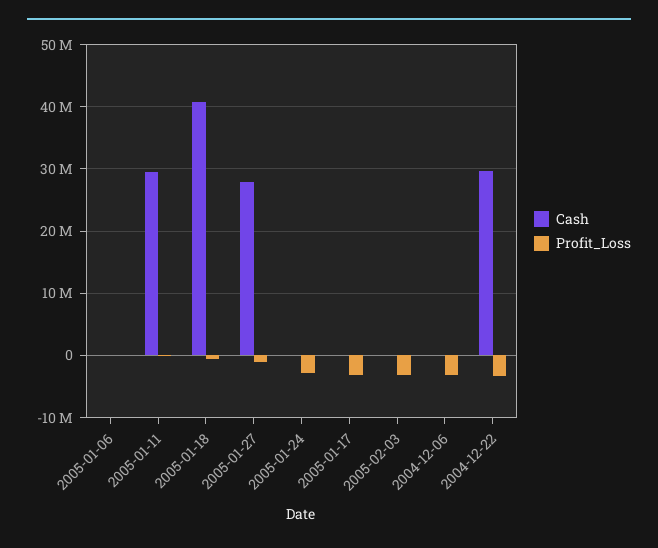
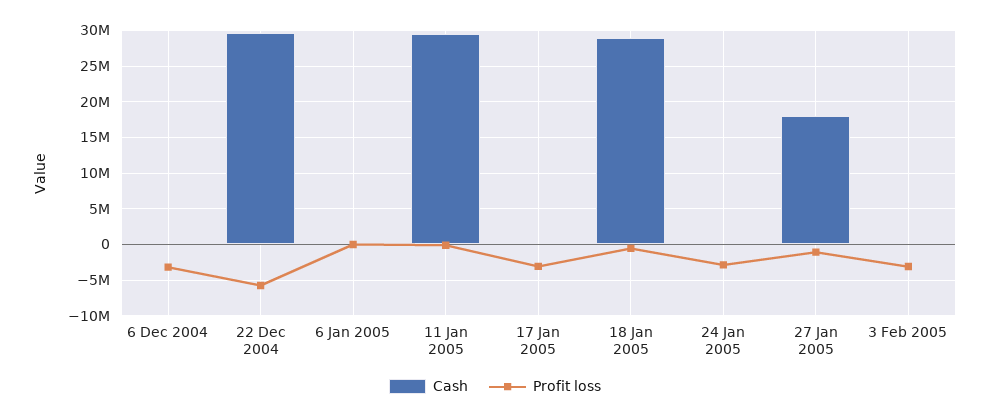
  {
    "Cash": {
      "2005-01-06": 0,
      "2005-01-11": 29000000,
-     "2005-01-18": 41000000,
+     "2005-01-18": 29000000,
-     "2005-01-27": 28000000,
+     "2005-01-27": 18000000,
      "2005-01-24": 0,
      "2005-01-17": 0,
      "2005-02-03": 0,
      "2004-12-06": 0,
      "2004-12-22": 30000000
    },
    "Profit_Loss": {
      "2005-01-06": 0,
      "2005-01-11": 0,
      "2005-01-18": -1000000,
      "2005-01-27": -1000000,
      "2005-01-24": -3000000,
      "2005-01-17": -3000000,
      "2005-02-03": -3000000,
      "2004-12-06": -3000000,
-     "2004-12-22": -3000000
+     "2004-12-22": -6000000
    }
  }

